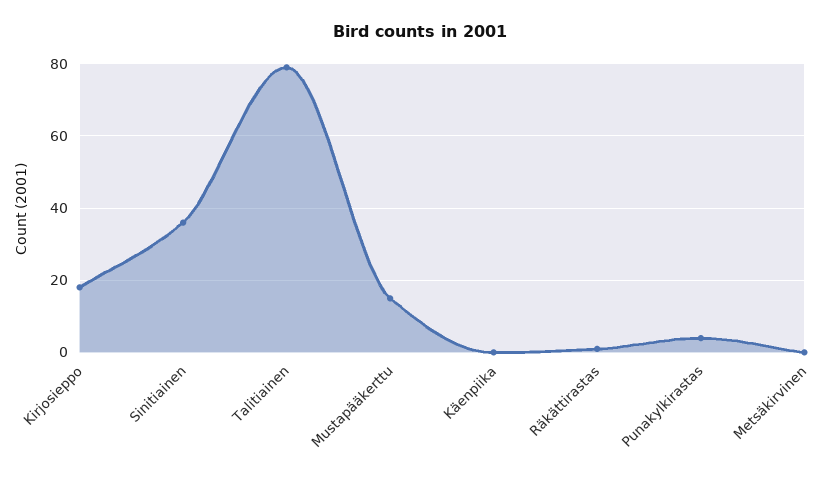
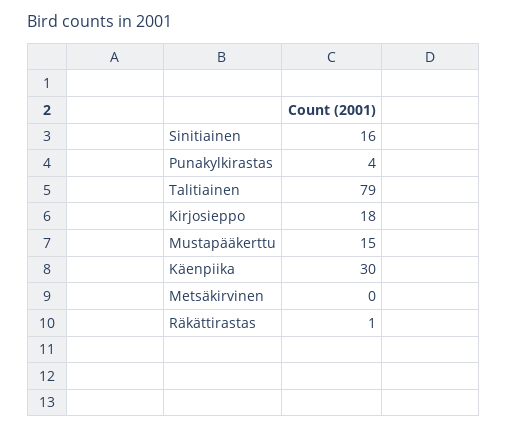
  {
    "Kirjosieppo": 18,
-   "Sinitiainen": 35,
+   "Sinitiainen": 16,
    "Talitiainen": 79,
    "Mustapääkerttu": 15,
-   "Käenpiika": 0,
+   "Käenpiika": 30,
    "Räkättirastas": 1,
    "Punakylkirastas": 4,
    "Metsäkirvinen": 0
  }

